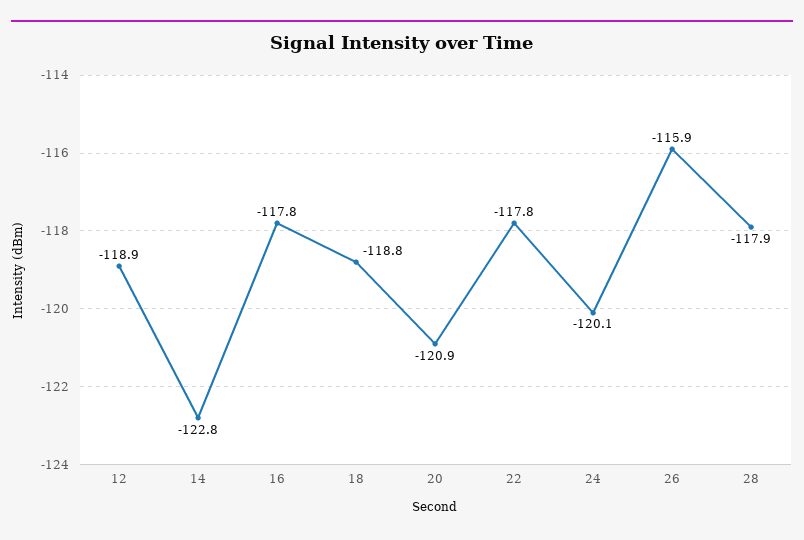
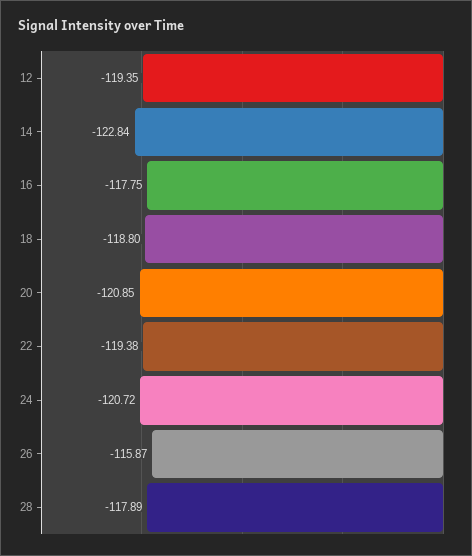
  {
-   "12": -118.9,
+   "12": -119.35,
    "14": -122.84,
    "16": -117.75,
    "18": -118.8,
    "20": -120.85,
-   "22": -117.8,
+   "22": -119.38,
-   "24": -120.1,
+   "24": -120.72,
    "26": -115.87,
    "28": -117.89
  }

